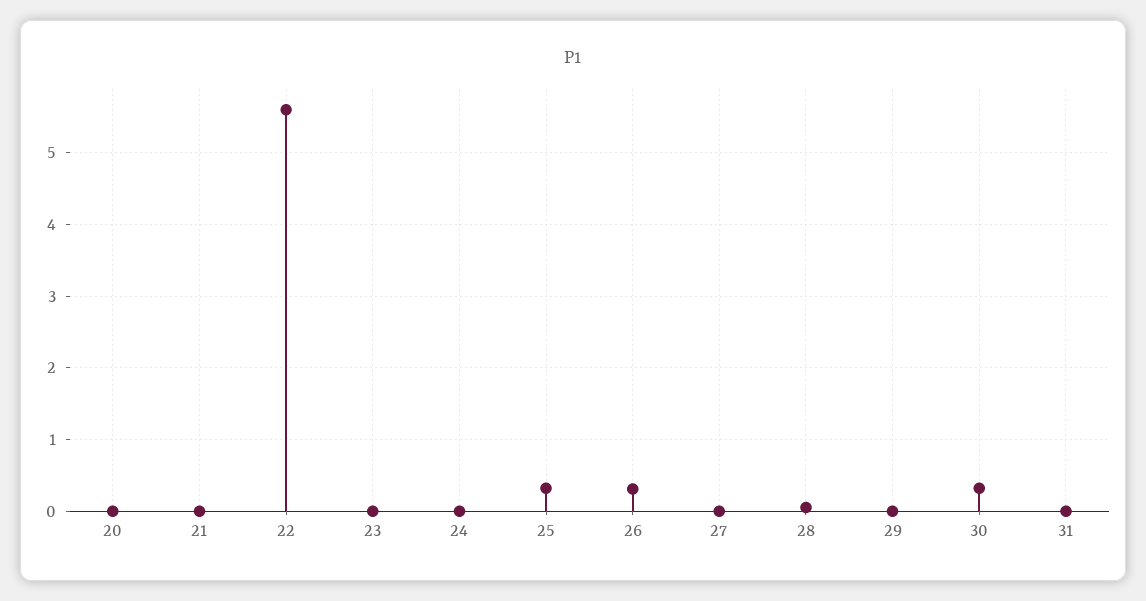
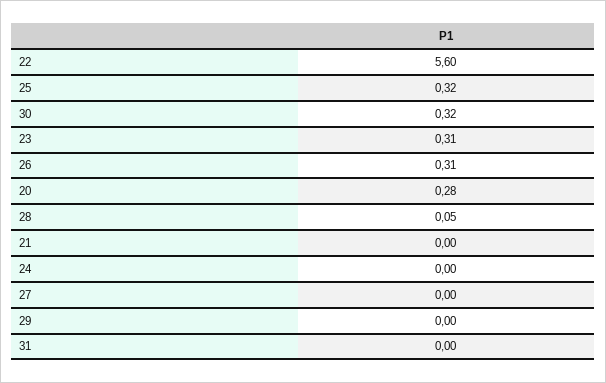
  {
-   "20": 0,
+   "20": 0.28,
    "21": 0,
    "22": 5.6,
-   "23": 0,
+   "23": 0.31,
    "24": 0,
    "25": 0.32,
    "26": 0.31,
    "27": 0,
    "28": 0.05,
    "29": 0,
    "30": 0.32,
    "31": 0
  }

